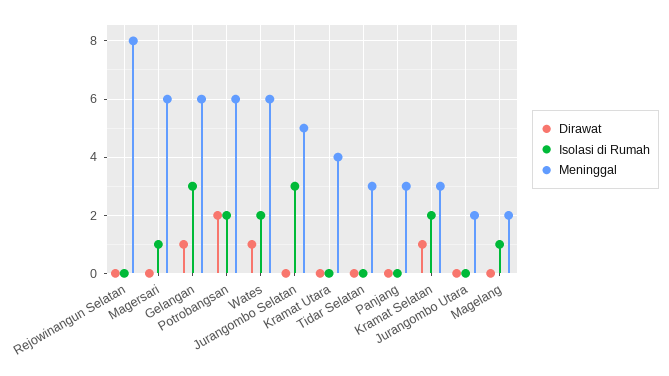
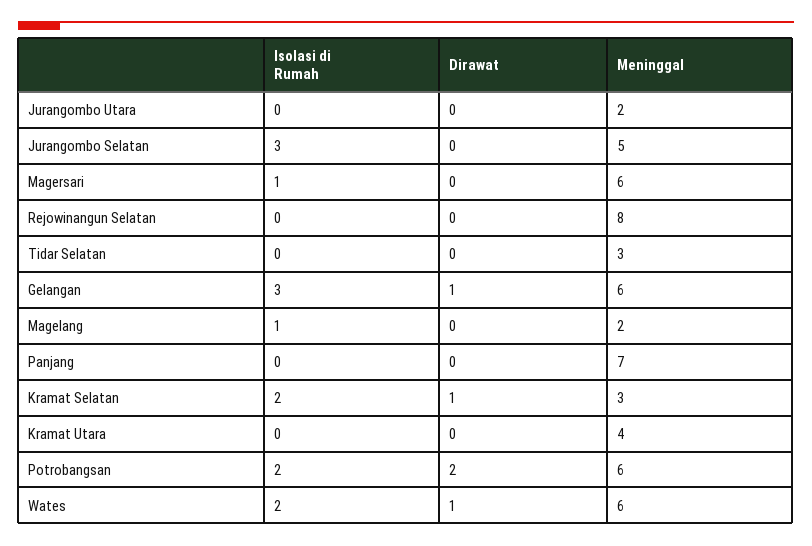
  {
    "Dirawat": {
      "Rejowinangun Selatan": 0,
      "Magersari": 0,
      "Gelangan": 1,
      "Potrobangsan": 2,
      "Wates": 1,
      "Jurangombo Selatan": 0,
      "Kramat Utara": 0,
      "Tidar Selatan": 0,
      "Panjang": 0,
      "Kramat Selatan": 1,
      "Jurangombo Utara": 0,
      "Magelang": 0
    },
    "Isolasi di Rumah": {
      "Rejowinangun Selatan": 0,
      "Magersari": 1,
      "Gelangan": 3,
      "Potrobangsan": 2,
      "Wates": 2,
      "Jurangombo Selatan": 3,
      "Kramat Utara": 0,
      "Tidar Selatan": 0,
      "Panjang": 0,
      "Kramat Selatan": 2,
      "Jurangombo Utara": 0,
      "Magelang": 1
    },
    "Meninggal": {
      "Rejowinangun Selatan": 8,
      "Magersari": 6,
      "Gelangan": 6,
      "Potrobangsan": 6,
      "Wates": 6,
      "Jurangombo Selatan": 5,
      "Kramat Utara": 4,
      "Tidar Selatan": 3,
-     "Panjang": 3,
+     "Panjang": 7,
      "Kramat Selatan": 3,
      "Jurangombo Utara": 2,
      "Magelang": 2
    }
  }

